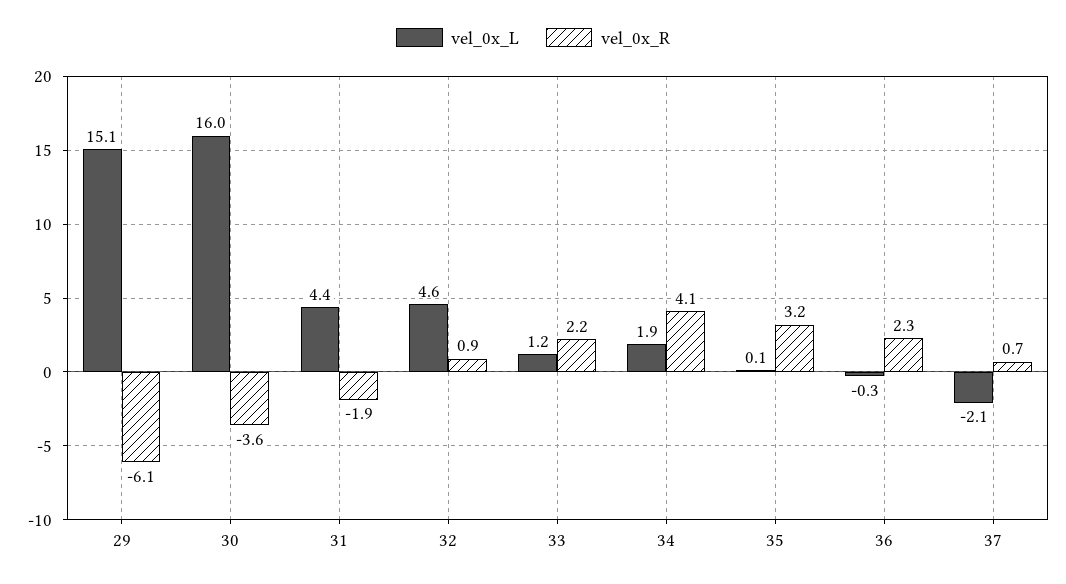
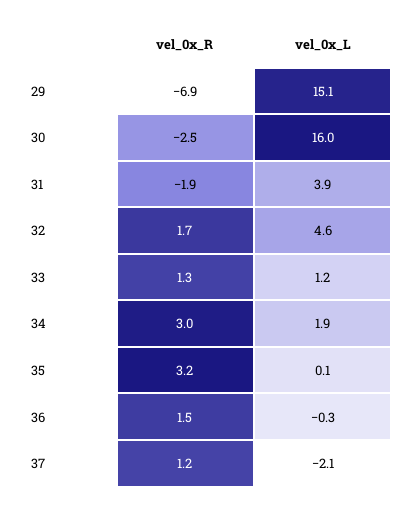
  {
    "vel_0x_L": {
      "29": 15.1,
      "30": 16,
-     "31": 4.4,
+     "31": 3.9,
      "32": 4.6,
      "33": 1.2,
      "34": 1.9,
      "35": 0.1,
      "36": -0.3,
      "37": -2.1
    },
    "vel_0x_R": {
-     "29": -6.1,
+     "29": -6.9,
-     "30": -3.6,
+     "30": -2.5,
      "31": -1.9,
-     "32": 0.9,
+     "32": 1.7,
-     "33": 2.2,
+     "33": 1.3,
-     "34": 4.1,
+     "34": 3,
      "35": 3.2,
-     "36": 2.3,
+     "36": 1.5,
-     "37": 0.7
+     "37": 1.2
    }
  }

